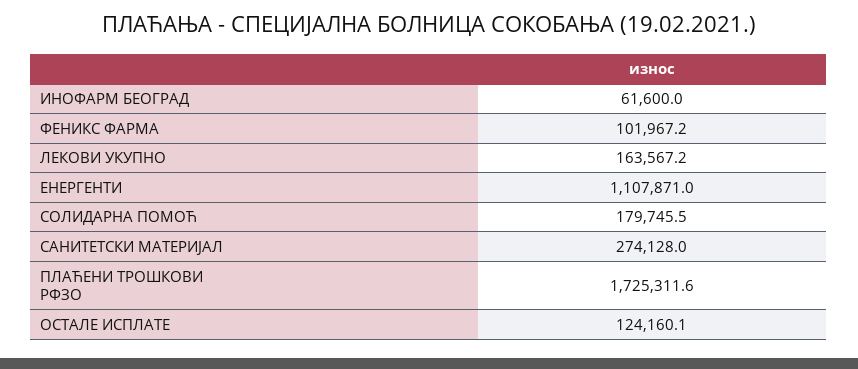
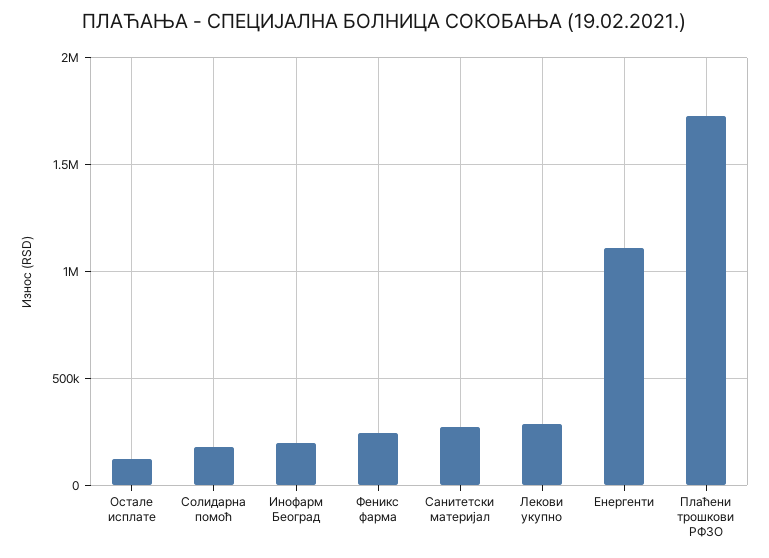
  {
-   "ИНОФАРМ БЕОГРАД": 61600,
+   "ИНОФАРМ БЕОГРАД": 200000,
-   "ФЕНИКС ФАРМА": 101967.2,
+   "ФЕНИКС ФАРМА": 250000,
-   "ЛЕКОВИ УКУПНО": 163567.2,
+   "ЛЕКОВИ УКУПНО": 300000,
    "ЕНЕРГЕНТИ": 1107871,
    "СОЛИДАРНА ПОМОЋ": 179745.5,
    "САНИТЕТСКИ МАТЕРИЈАЛ": 274128,
    "ПЛАЋЕНИ ТРОШКОВИ РФЗО": 1725311.6,
    "ОСТАЛЕ ИСПЛАТЕ": 124160.1
  }

